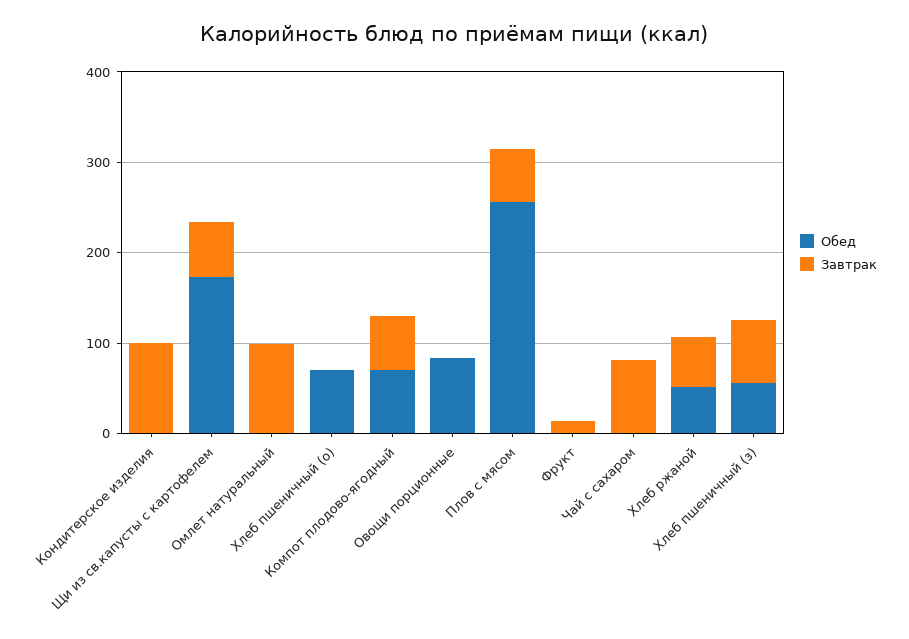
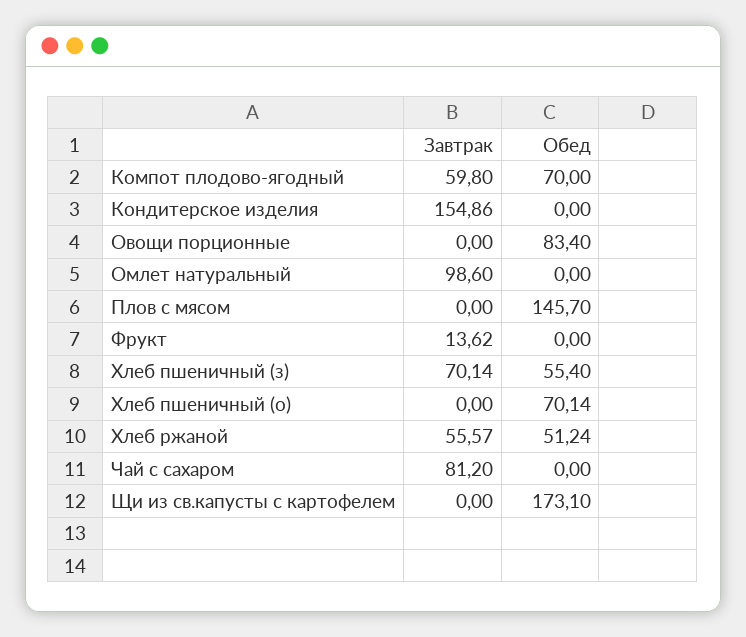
  {
    "Обед": {
      "Кондитерское изделия": 0,
      "Щи из св.капусты с картофелем": 173.1,
      "Омлет натуральный": 0,
      "Хлеб пшеничный (о)": 70.14,
      "Компот плодово-ягодный": 70,
      "Овощи порционные": 83.4,
-     "Плов с мясом": 260,
+     "Плов с мясом": 145.7,
      "Фрукт": 0,
      "Чай с сахаром": 0,
      "Хлеб ржаной": 51.24,
      "Хлеб пшеничный (з)": 55.4
    },
    "Завтрак": {
-     "Кондитерское изделия": 100,
+     "Кондитерское изделия": 154.86,
-     "Щи из св.капусты с картофелем": 60,
+     "Щи из св.капусты с картофелем": 0,
      "Омлет натуральный": 98.6,
      "Хлеб пшеничный (о)": 0,
      "Компот плодово-ягодный": 59.8,
      "Овощи порционные": 0,
-     "Плов с мясом": 60,
+     "Плов с мясом": 0,
      "Фрукт": 13.62,
      "Чай с сахаром": 81.2,
      "Хлеб ржаной": 55.57,
      "Хлеб пшеничный (з)": 70.14
    }
  }

